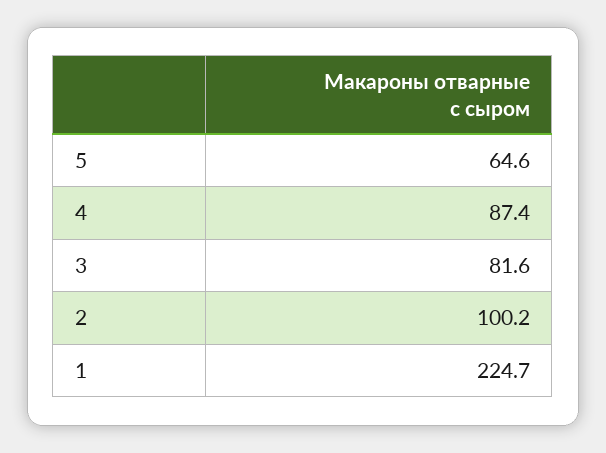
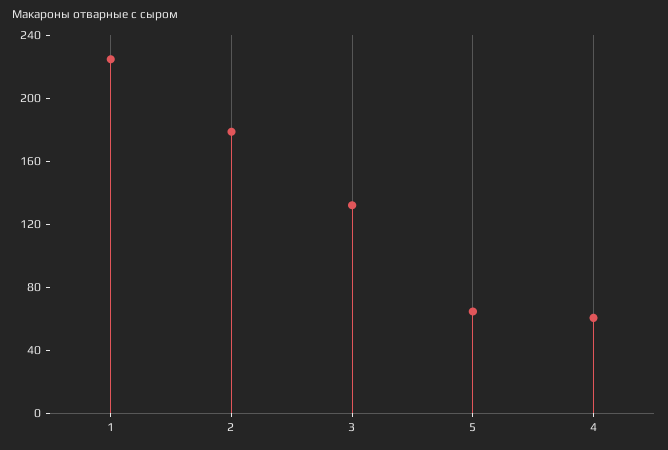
  {
    "5": 64.6,
-   "4": 87.4,
+   "4": 60,
-   "3": 81.6,
+   "3": 130,
-   "2": 100.2,
+   "2": 180,
    "1": 224.7
  }

